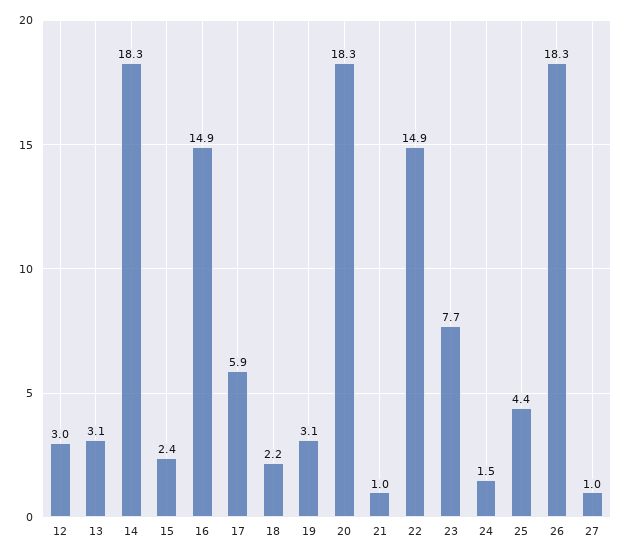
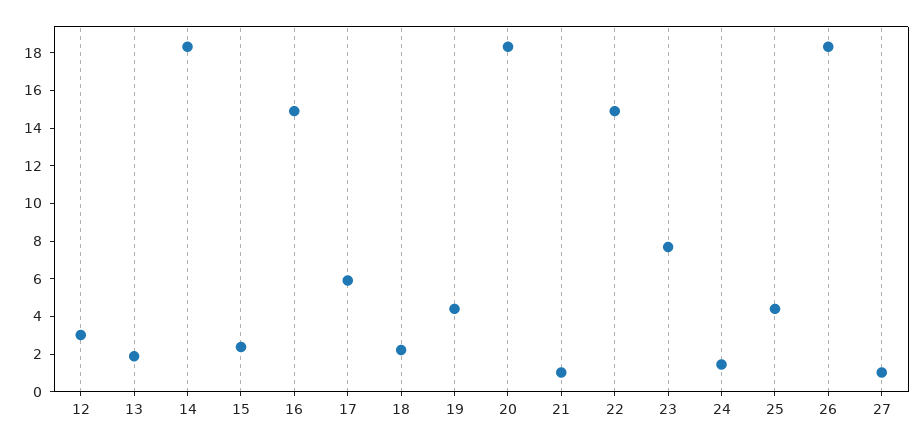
  {
    "12": 3,
-   "13": 3.1,
+   "13": 2,
    "14": 18.3,
    "15": 2.4,
    "16": 14.9,
    "17": 5.9,
    "18": 2.2,
-   "19": 3.1,
+   "19": 4.5,
    "20": 18.3,
    "21": 1,
    "22": 14.9,
    "23": 7.7,
    "24": 1.5,
    "25": 4.4,
    "26": 18.3,
    "27": 1
  }

